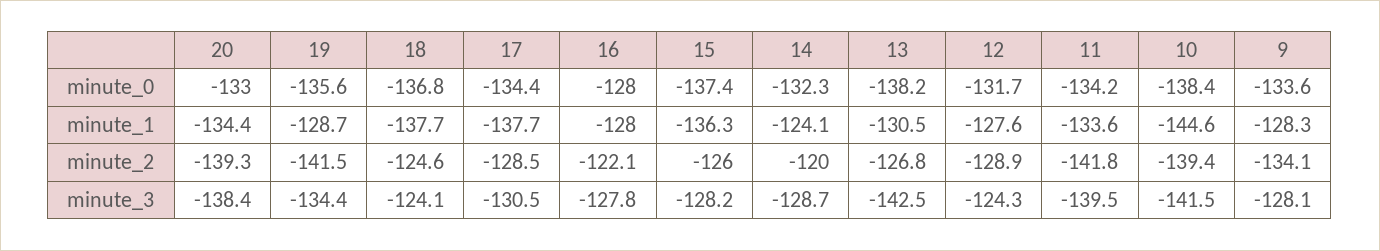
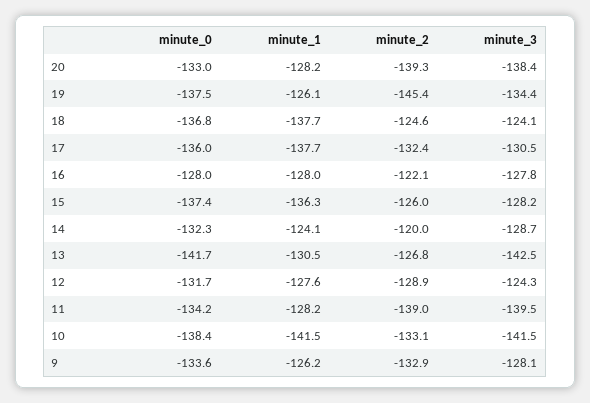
  {
    "20": {
      "minute_0": -133,
-     "minute_1": -134.4,
+     "minute_1": -128.2,
      "minute_2": -139.3,
      "minute_3": -138.4
    },
    "19": {
-     "minute_0": -135.6,
+     "minute_0": -137.5,
-     "minute_1": -128.7,
+     "minute_1": -126.1,
-     "minute_2": -141.5,
+     "minute_2": -145.4,
      "minute_3": -134.4
    },
    "18": {
      "minute_0": -136.8,
      "minute_1": -137.7,
      "minute_2": -124.6,
      "minute_3": -124.1
    },
    "17": {
-     "minute_0": -134.4,
+     "minute_0": -136,
      "minute_1": -137.7,
-     "minute_2": -128.5,
+     "minute_2": -132.4,
      "minute_3": -130.5
    },
    "16": {
      "minute_0": -128,
      "minute_1": -128,
      "minute_2": -122.1,
      "minute_3": -127.8
    },
    "15": {
      "minute_0": -137.4,
      "minute_1": -136.3,
      "minute_2": -126,
      "minute_3": -128.2
    },
    "14": {
      "minute_0": -132.3,
      "minute_1": -124.1,
      "minute_2": -120,
      "minute_3": -128.7
    },
    "13": {
-     "minute_0": -138.2,
+     "minute_0": -141.7,
      "minute_1": -130.5,
      "minute_2": -126.8,
      "minute_3": -142.5
    },
    "12": {
      "minute_0": -131.7,
      "minute_1": -127.6,
      "minute_2": -128.9,
      "minute_3": -124.3
    },
    "11": {
      "minute_0": -134.2,
-     "minute_1": -133.6,
+     "minute_1": -128.2,
-     "minute_2": -141.8,
+     "minute_2": -139,
      "minute_3": -139.5
    },
    "10": {
      "minute_0": -138.4,
-     "minute_1": -144.6,
+     "minute_1": -141.5,
-     "minute_2": -139.4,
+     "minute_2": -133.1,
      "minute_3": -141.5
    },
    "9": {
      "minute_0": -133.6,
-     "minute_1": -128.3,
+     "minute_1": -126.2,
-     "minute_2": -134.1,
+     "minute_2": -132.9,
      "minute_3": -128.1
    }
  }

